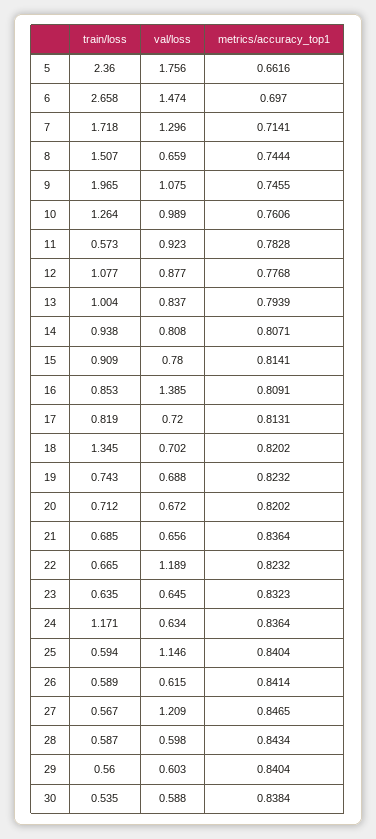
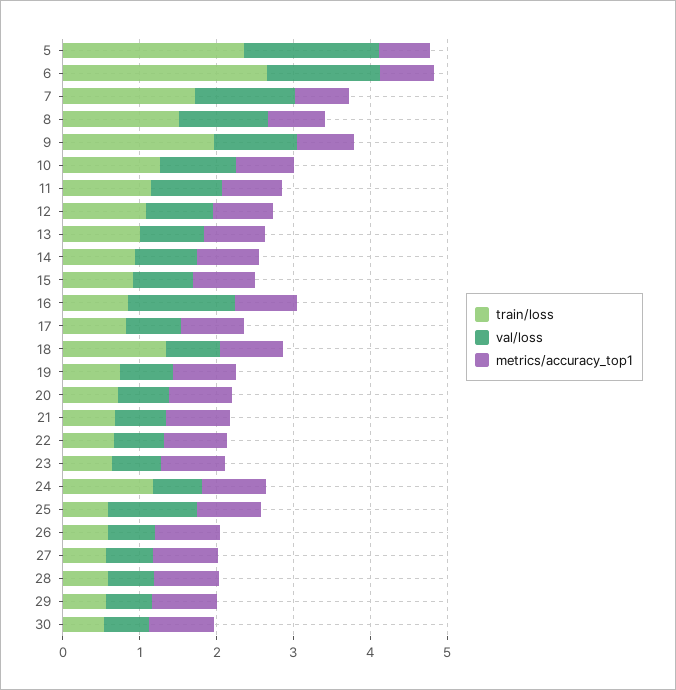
  {
    "train/loss": {
      "5": 2.36,
      "6": 2.658,
      "7": 1.718,
      "8": 1.507,
      "9": 1.965,
      "10": 1.264,
-     "11": 0.573,
+     "11": 1.2,
      "12": 1.077,
      "13": 1.004,
      "14": 0.938,
      "15": 0.909,
      "16": 0.853,
      "17": 0.819,
      "18": 1.345,
      "19": 0.743,
      "20": 0.712,
      "21": 0.685,
      "22": 0.665,
      "23": 0.635,
      "24": 1.171,
      "25": 0.594,
      "26": 0.589,
      "27": 0.567,
      "28": 0.587,
      "29": 0.56,
      "30": 0.535
    },
    "val/loss": {
      "5": 1.756,
      "6": 1.474,
      "7": 1.296,
-     "8": 0.659,
+     "8": 1.2,
      "9": 1.075,
      "10": 0.989,
      "11": 0.923,
      "12": 0.877,
      "13": 0.837,
      "14": 0.808,
      "15": 0.78,
      "16": 1.385,
      "17": 0.72,
      "18": 0.702,
      "19": 0.688,
      "20": 0.672,
      "21": 0.656,
-     "22": 1.189,
+     "22": 0.6,
      "23": 0.645,
      "24": 0.634,
      "25": 1.146,
      "26": 0.615,
-     "27": 1.209,
+     "27": 0.6,
      "28": 0.598,
      "29": 0.603,
      "30": 0.588
    },
    "metrics/accuracy_top1": {
      "5": 0.6616,
      "6": 0.697,
      "7": 0.7141,
      "8": 0.7444,
      "9": 0.7455,
      "10": 0.7606,
      "11": 0.7828,
      "12": 0.7768,
      "13": 0.7939,
      "14": 0.8071,
      "15": 0.8141,
      "16": 0.8091,
      "17": 0.8131,
      "18": 0.8202,
      "19": 0.8232,
      "20": 0.8202,
      "21": 0.8364,
      "22": 0.8232,
      "23": 0.8323,
      "24": 0.8364,
      "25": 0.8404,
      "26": 0.8414,
      "27": 0.8465,
      "28": 0.8434,
      "29": 0.8404,
      "30": 0.8384
    }
  }

